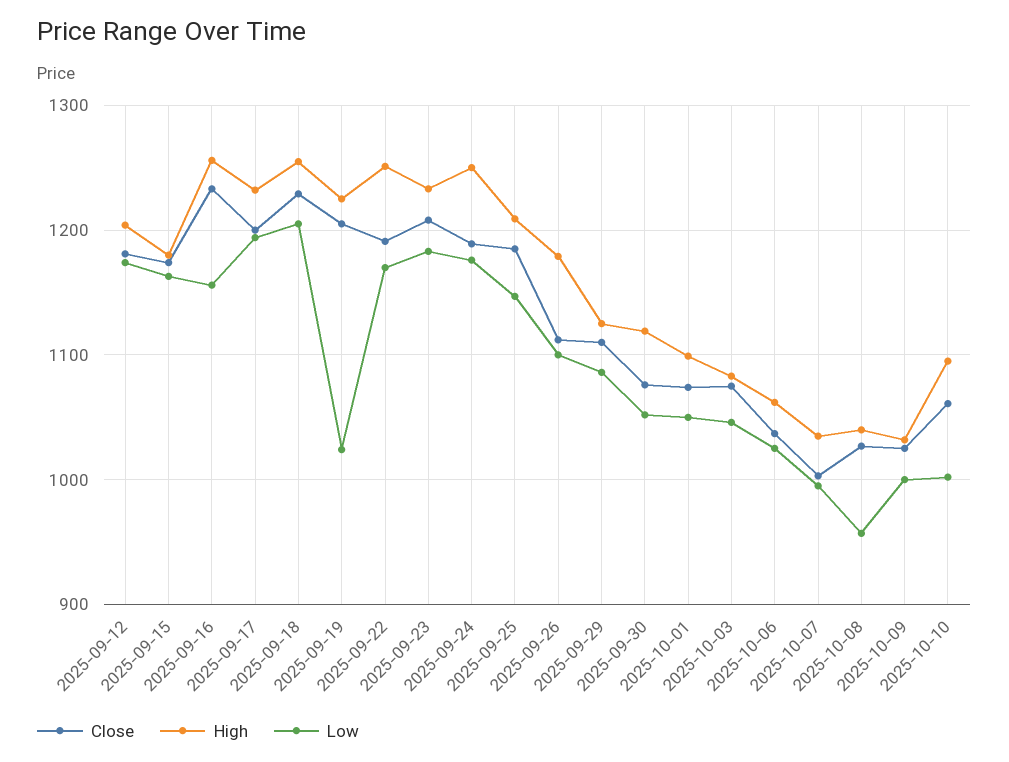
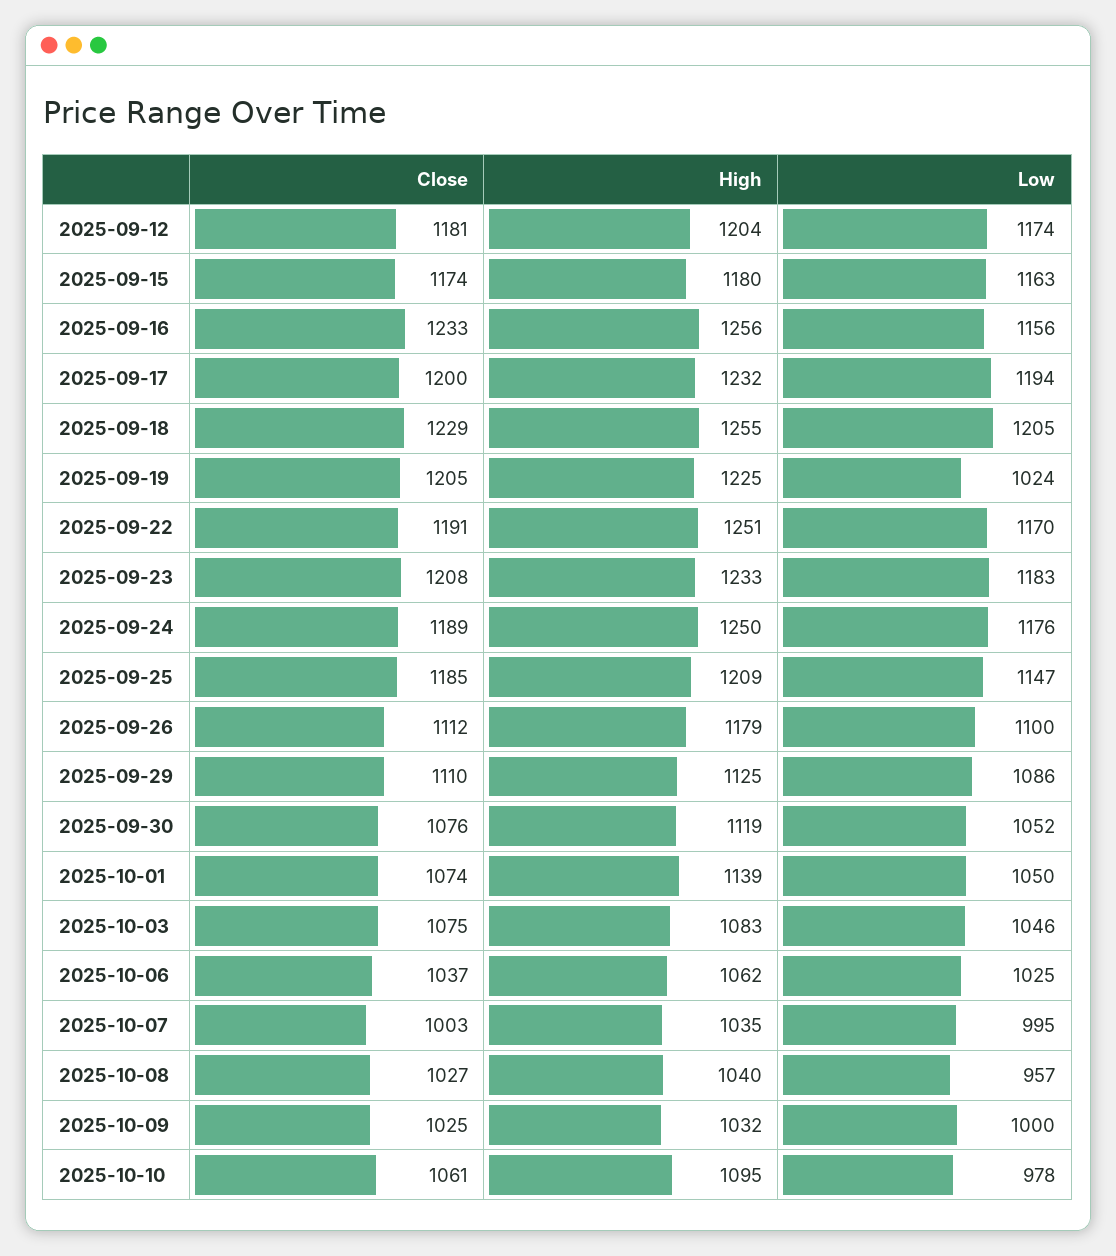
  {
    "Close": {
      "2025-09-12": 1181,
      "2025-09-15": 1174,
      "2025-09-16": 1233,
      "2025-09-17": 1200,
      "2025-09-18": 1229,
      "2025-09-19": 1205,
      "2025-09-22": 1191,
      "2025-09-23": 1208,
      "2025-09-24": 1189,
      "2025-09-25": 1185,
      "2025-09-26": 1112,
      "2025-09-29": 1110,
      "2025-09-30": 1076,
      "2025-10-01": 1074,
      "2025-10-03": 1075,
      "2025-10-06": 1037,
      "2025-10-07": 1003,
      "2025-10-08": 1027,
      "2025-10-09": 1025,
      "2025-10-10": 1061
    },
    "High": {
      "2025-09-12": 1204,
      "2025-09-15": 1180,
      "2025-09-16": 1256,
      "2025-09-17": 1232,
      "2025-09-18": 1255,
      "2025-09-19": 1225,
      "2025-09-22": 1251,
      "2025-09-23": 1233,
      "2025-09-24": 1250,
      "2025-09-25": 1209,
      "2025-09-26": 1179,
      "2025-09-29": 1125,
      "2025-09-30": 1119,
-     "2025-10-01": 1100,
+     "2025-10-01": 1139,
      "2025-10-03": 1083,
      "2025-10-06": 1062,
      "2025-10-07": 1035,
      "2025-10-08": 1040,
      "2025-10-09": 1032,
      "2025-10-10": 1095
    },
    "Low": {
      "2025-09-12": 1174,
      "2025-09-15": 1163,
      "2025-09-16": 1156,
      "2025-09-17": 1194,
      "2025-09-18": 1205,
      "2025-09-19": 1024,
      "2025-09-22": 1170,
      "2025-09-23": 1183,
      "2025-09-24": 1176,
      "2025-09-25": 1147,
      "2025-09-26": 1100,
      "2025-09-29": 1086,
      "2025-09-30": 1052,
      "2025-10-01": 1050,
      "2025-10-03": 1046,
      "2025-10-06": 1025,
      "2025-10-07": 995,
      "2025-10-08": 957,
      "2025-10-09": 1000,
-     "2025-10-10": 1000
+     "2025-10-10": 978
    }
  }

